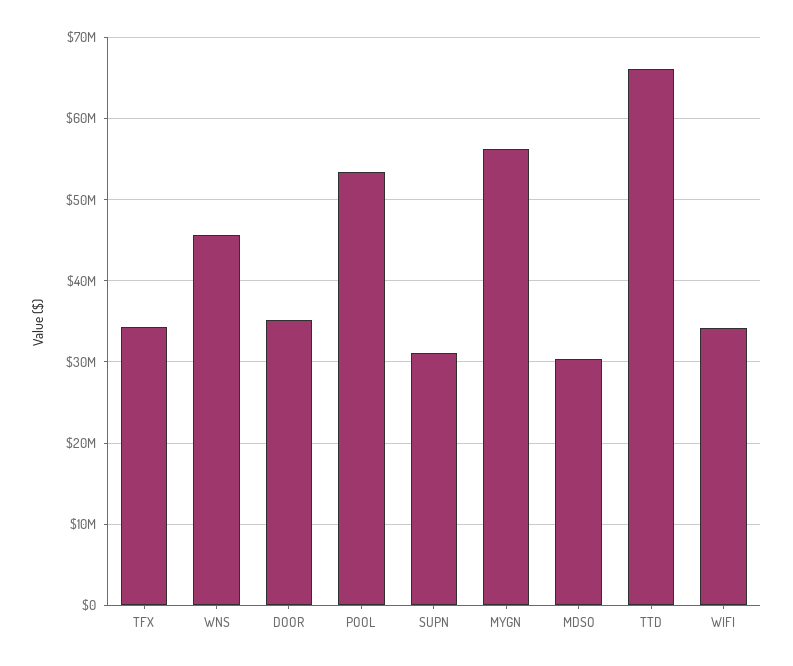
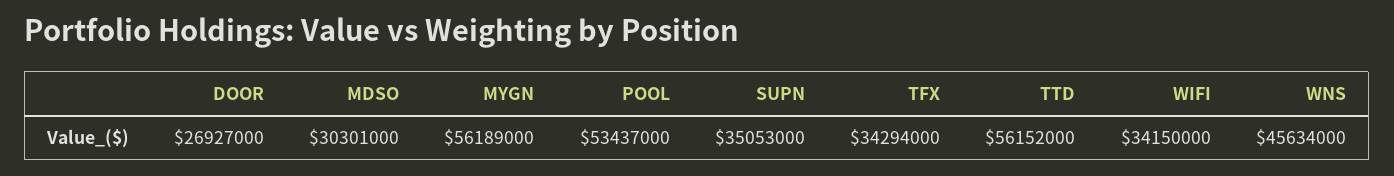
  {
    "TFX": 34294000,
    "WNS": 45634000,
-   "DOOR": 35000000,
+   "DOOR": 26927000,
    "POOL": 53437000,
-   "SUPN": 31000000,
+   "SUPN": 35053000,
    "MYGN": 56189000,
    "MDSO": 30301000,
-   "TTD": 66000000,
+   "TTD": 56152000,
    "WIFI": 34150000
  }

